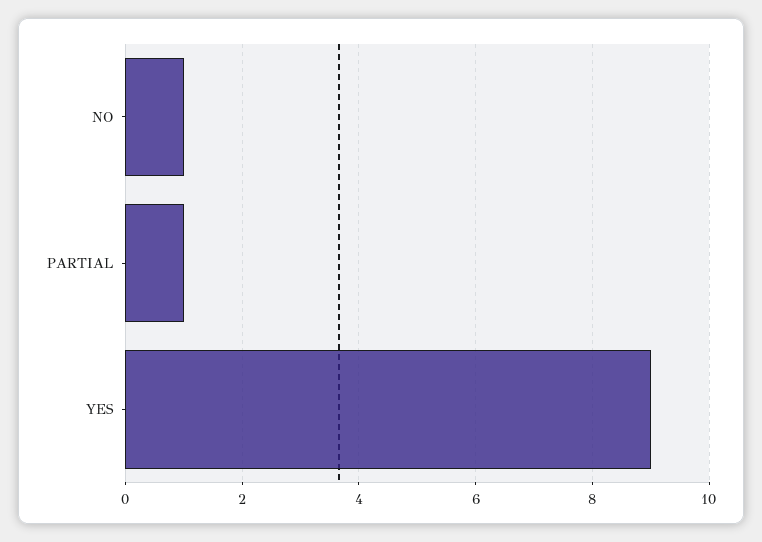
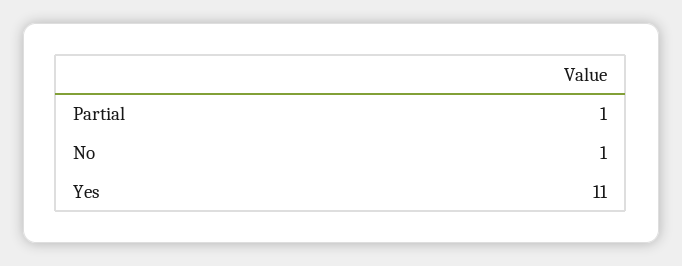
  {
    "NO": 1,
    "PARTIAL": 1,
-   "YES": 9
+   "YES": 11
  }

